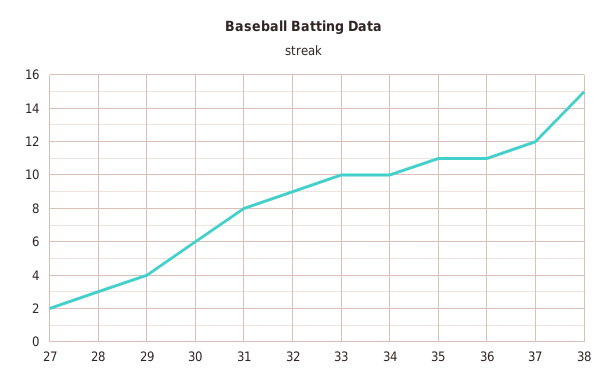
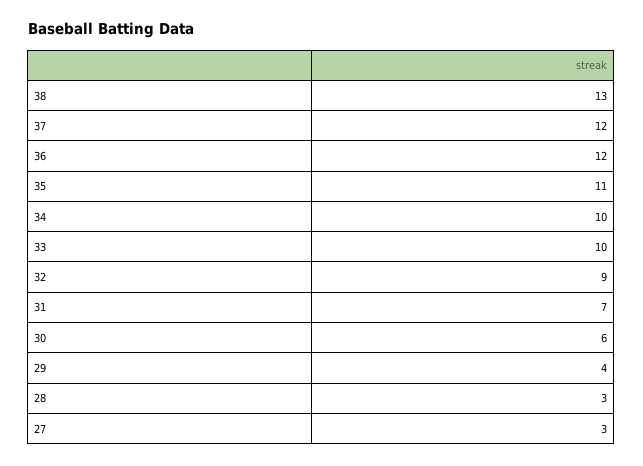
  {
-   "27": 2,
+   "27": 3,
    "28": 3,
    "29": 4,
    "30": 6,
-   "31": 8,
+   "31": 7,
    "32": 9,
    "33": 10,
    "34": 10,
    "35": 11,
-   "36": 11,
+   "36": 12,
    "37": 12,
-   "38": 15
+   "38": 13
  }

